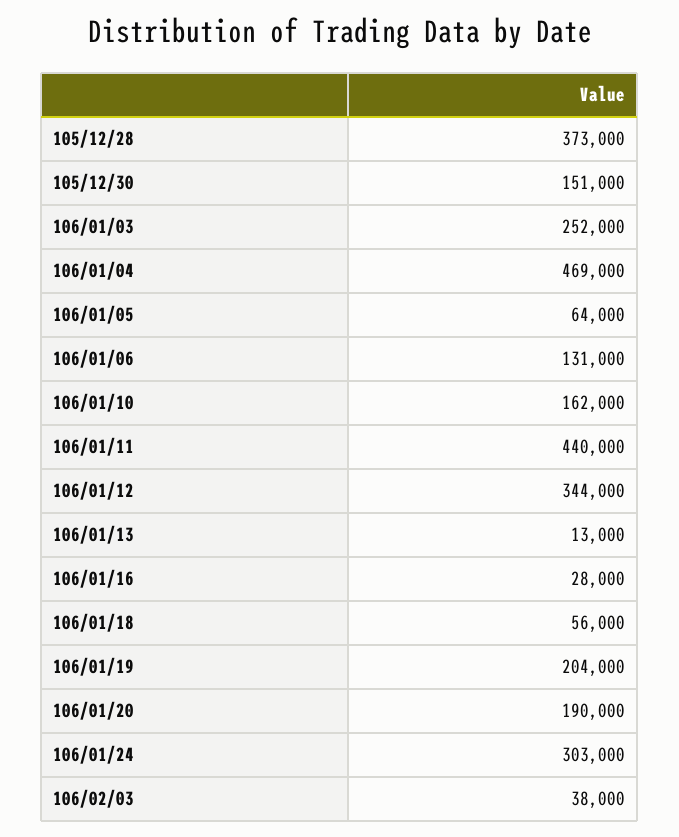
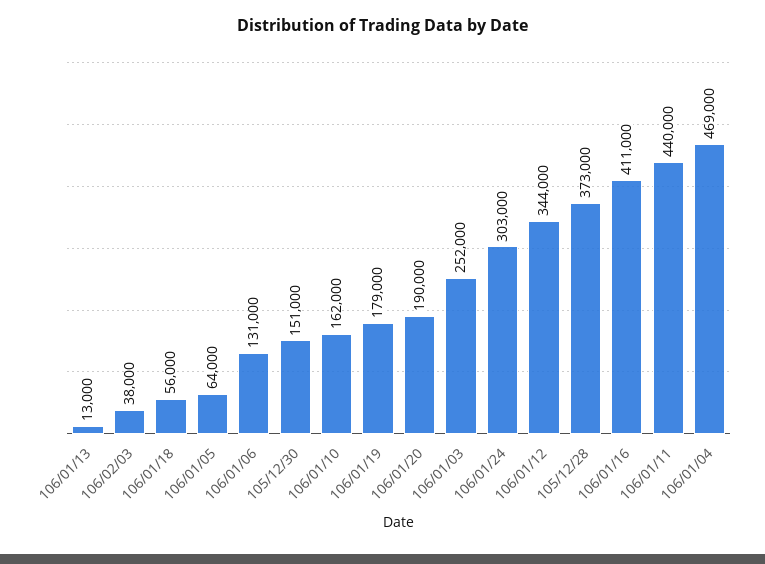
  {
    "105/12/28": 373000,
    "105/12/30": 151000,
    "106/01/03": 252000,
    "106/01/04": 469000,
    "106/01/05": 64000,
    "106/01/06": 131000,
    "106/01/10": 162000,
    "106/01/11": 440000,
    "106/01/12": 344000,
    "106/01/13": 13000,
-   "106/01/16": 28000,
+   "106/01/16": 411000,
    "106/01/18": 56000,
-   "106/01/19": 204000,
+   "106/01/19": 179000,
    "106/01/20": 190000,
    "106/01/24": 303000,
    "106/02/03": 38000
  }

